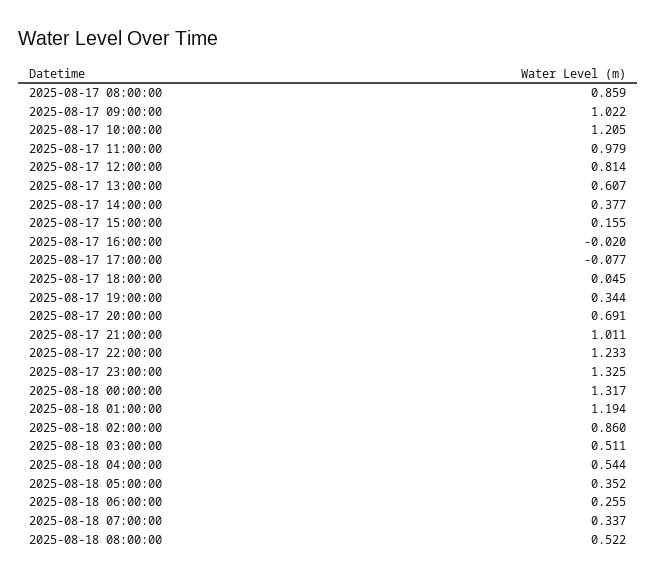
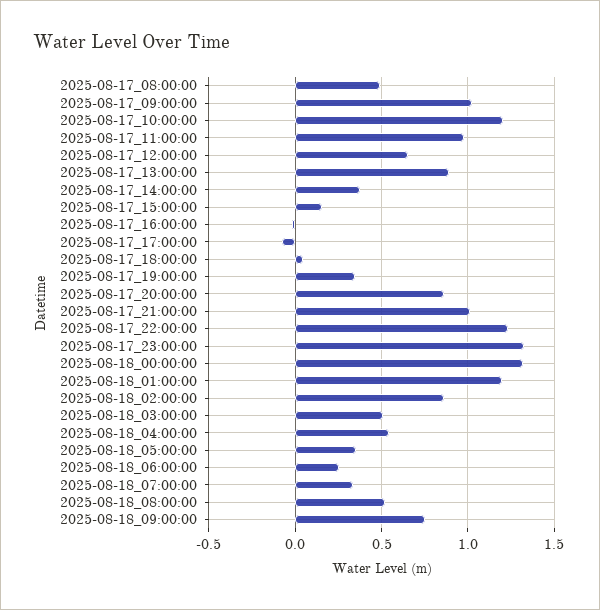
  {
-   "2025-08-17 08:00:00": 0.859,
+   "2025-08-17 08:00:00": 0.5,
    "2025-08-17 09:00:00": 1.022,
    "2025-08-17 10:00:00": 1.205,
    "2025-08-17 11:00:00": 0.979,
-   "2025-08-17 12:00:00": 0.814,
+   "2025-08-17 12:00:00": 0.65,
-   "2025-08-17 13:00:00": 0.607,
+   "2025-08-17 13:00:00": 0.9,
    "2025-08-17 14:00:00": 0.377,
    "2025-08-17 15:00:00": 0.155,
    "2025-08-17 16:00:00": -0.02,
    "2025-08-17 17:00:00": -0.077,
    "2025-08-17 18:00:00": 0.045,
    "2025-08-17 19:00:00": 0.344,
-   "2025-08-17 20:00:00": 0.691,
+   "2025-08-17 20:00:00": 0.85,
    "2025-08-17 21:00:00": 1.011,
    "2025-08-17 22:00:00": 1.233,
    "2025-08-17 23:00:00": 1.325,
    "2025-08-18 00:00:00": 1.317,
    "2025-08-18 01:00:00": 1.194,
    "2025-08-18 02:00:00": 0.86,
    "2025-08-18 03:00:00": 0.511,
    "2025-08-18 04:00:00": 0.544,
    "2025-08-18 05:00:00": 0.352,
    "2025-08-18 06:00:00": 0.255,
    "2025-08-18 07:00:00": 0.337,
-   "2025-08-18 08:00:00": 0.522
+   "2025-08-18 08:00:00": 0.522,
+   "2025-08-18_09:00:00": 0.75
  }

